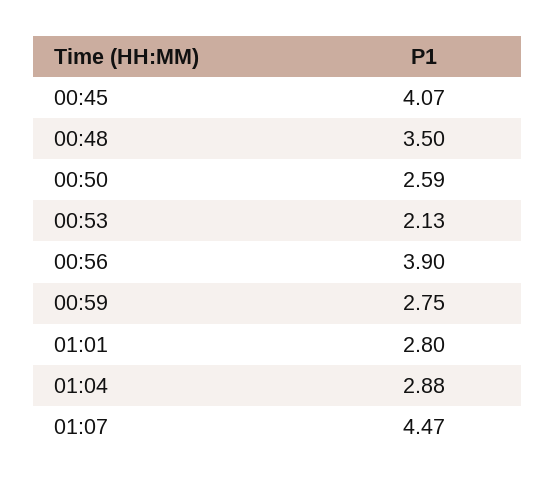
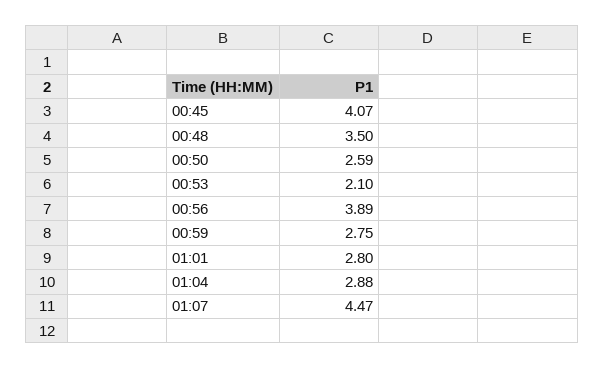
  {
    "00:45": 4.07,
    "00:48": 3.5,
    "00:50": 2.59,
-   "00:53": 2.13,
+   "00:53": 2.1,
-   "00:56": 3.9,
+   "00:56": 3.89,
    "00:59": 2.75,
    "01:01": 2.8,
    "01:04": 2.88,
    "01:07": 4.47
  }

